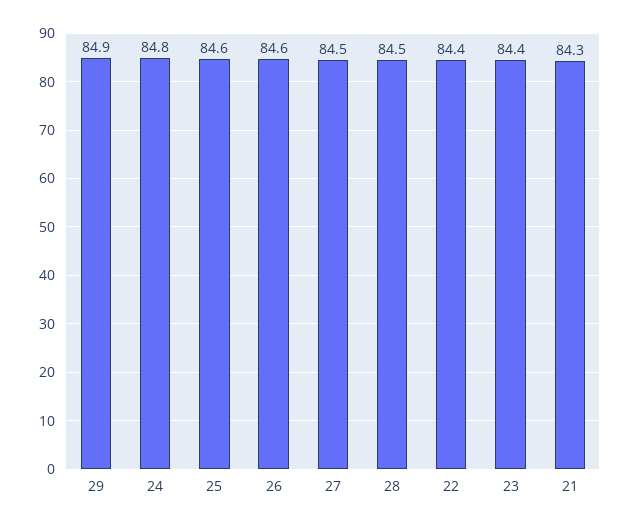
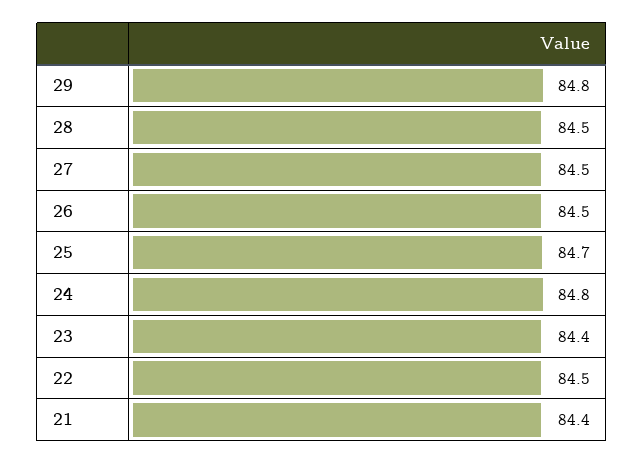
  {
-   "29": 84.9,
+   "29": 84.8,
    "24": 84.8,
-   "25": 84.6,
+   "25": 84.7,
-   "26": 84.6,
+   "26": 84.5,
    "27": 84.5,
    "28": 84.5,
-   "22": 84.4,
+   "22": 84.5,
    "23": 84.4,
-   "21": 84.3
+   "21": 84.4
  }

